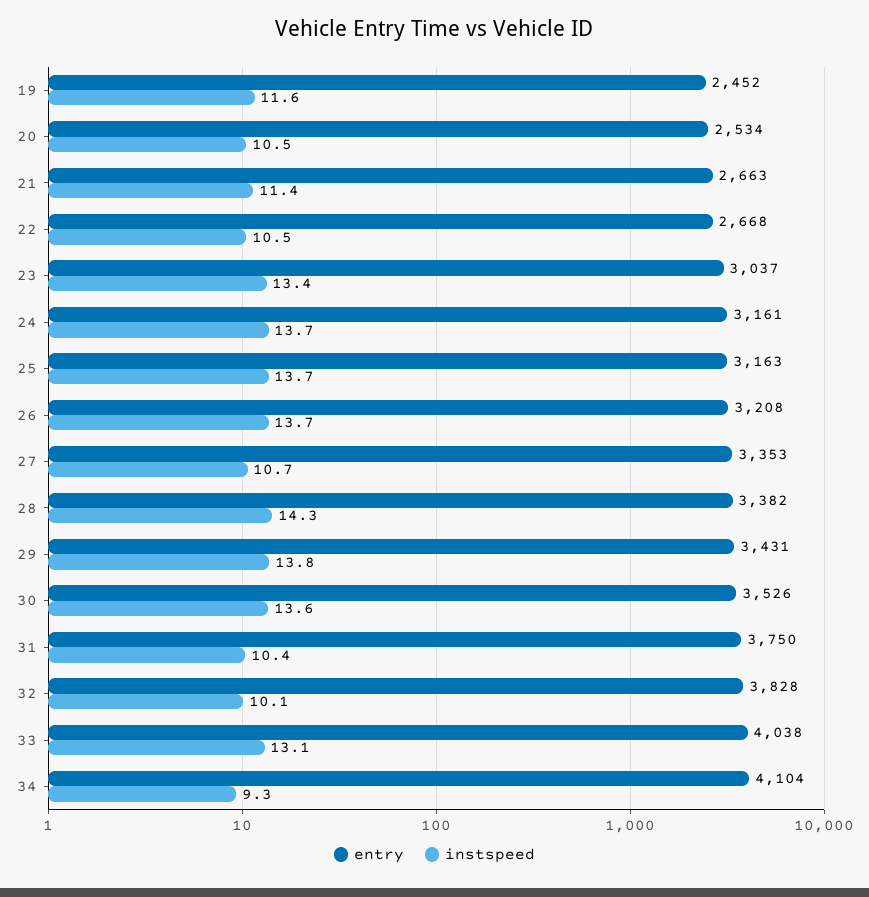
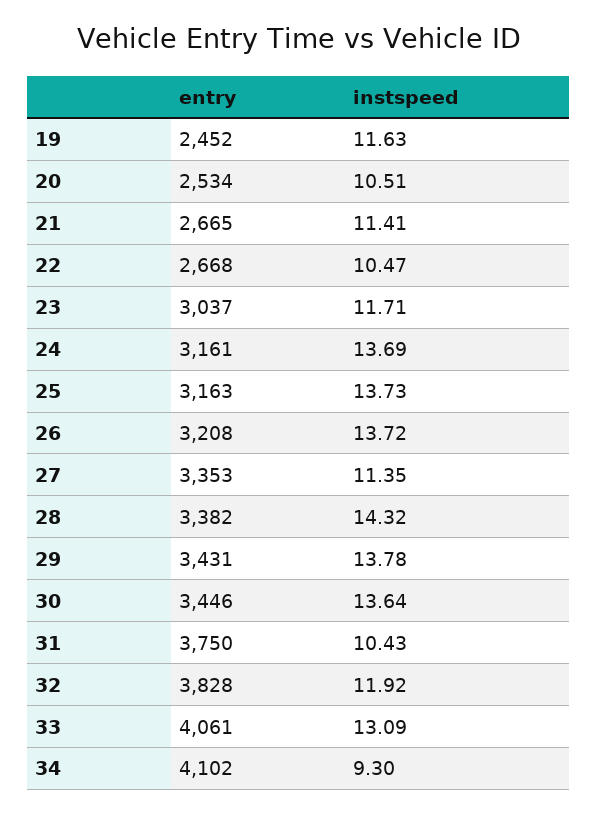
  {
    "entry": {
      "19": 2452,
      "20": 2534,
-     "21": 2663,
+     "21": 2665,
      "22": 2668,
      "23": 3037,
      "24": 3161,
      "25": 3163,
      "26": 3208,
      "27": 3353,
      "28": 3382,
      "29": 3431,
-     "30": 3526,
+     "30": 3446,
      "31": 3750,
      "32": 3828,
-     "33": 4038,
+     "33": 4061,
-     "34": 4104
+     "34": 4102
    },
    "instspeed": {
      "19": 11.63,
      "20": 10.51,
      "21": 11.41,
      "22": 10.47,
-     "23": 13.4,
+     "23": 11.71,
      "24": 13.69,
      "25": 13.73,
      "26": 13.72,
-     "27": 10.7,
+     "27": 11.35,
      "28": 14.32,
      "29": 13.78,
      "30": 13.64,
      "31": 10.43,
-     "32": 10.1,
+     "32": 11.92,
      "33": 13.09,
      "34": 9.3
    }
  }

